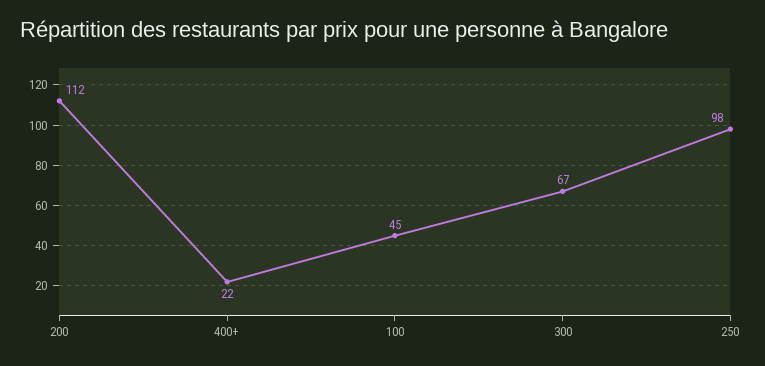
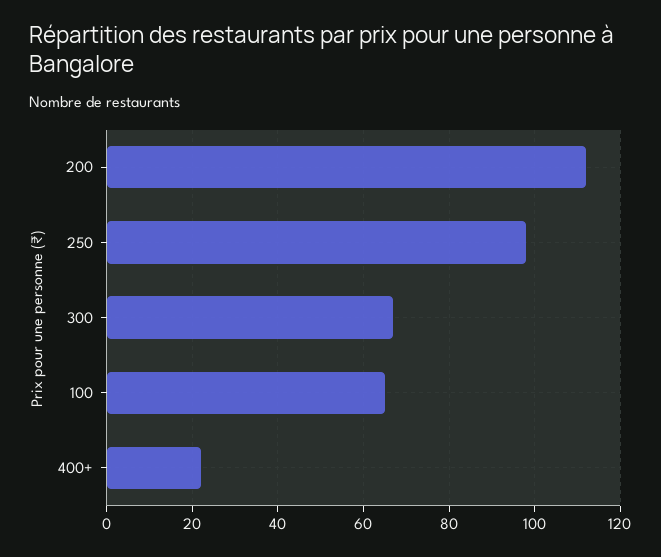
  {
    "200": 112,
    "400+": 22,
-   "100": 45,
+   "100": 65,
    "300": 67,
    "250": 98
  }

